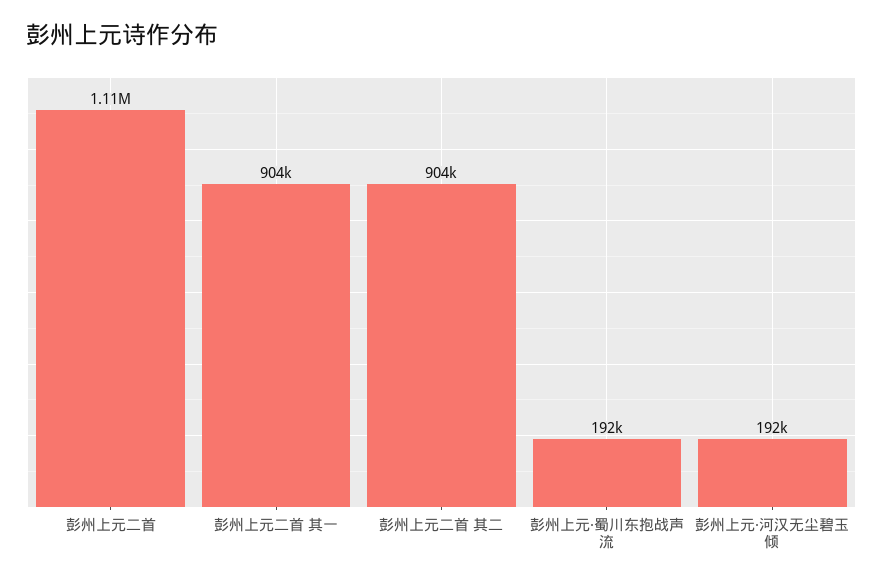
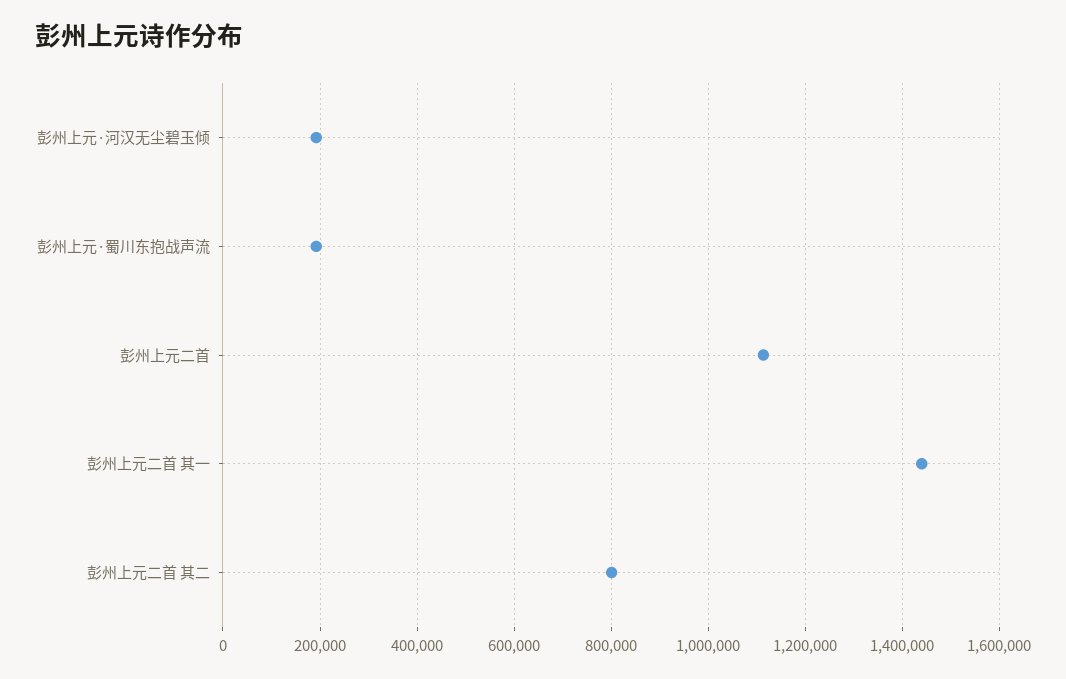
  {
    "彭州上元二首": 1110000,
-   "彭州上元二首 其一": 904000,
+   "彭州上元二首 其一": 1440000,
-   "彭州上元二首 其二": 904000,
+   "彭州上元二首 其二": 800000,
    "彭州上元·蜀川东抱战声流": 192000,
    "彭州上元·河汉无尘碧玉倾": 192000
  }

